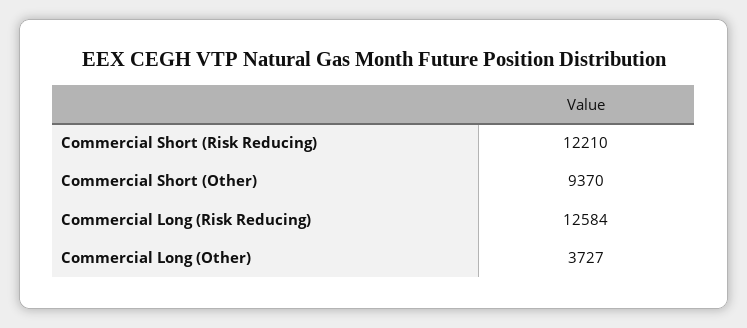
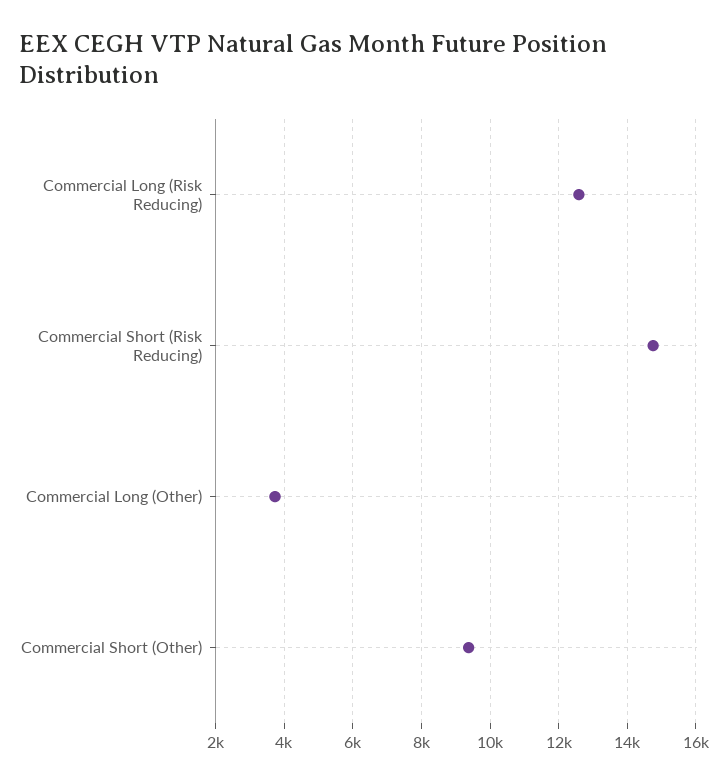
  {
-   "Commercial Short (Risk Reducing)": 12210,
+   "Commercial Short (Risk Reducing)": 14800,
    "Commercial Short (Other)": 9370,
    "Commercial Long (Risk Reducing)": 12584,
    "Commercial Long (Other)": 3727
  }

